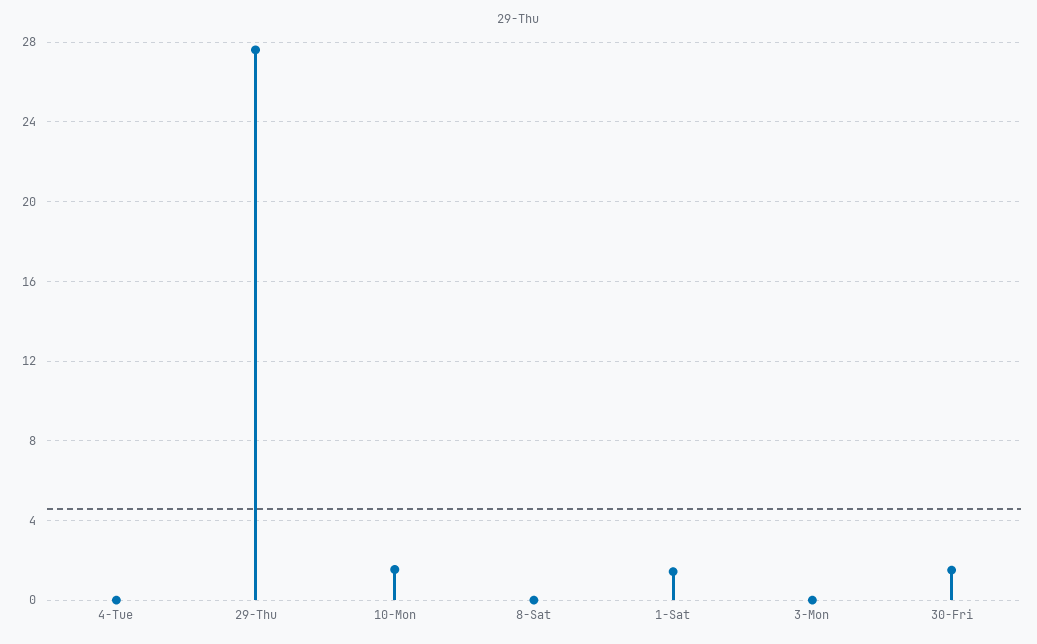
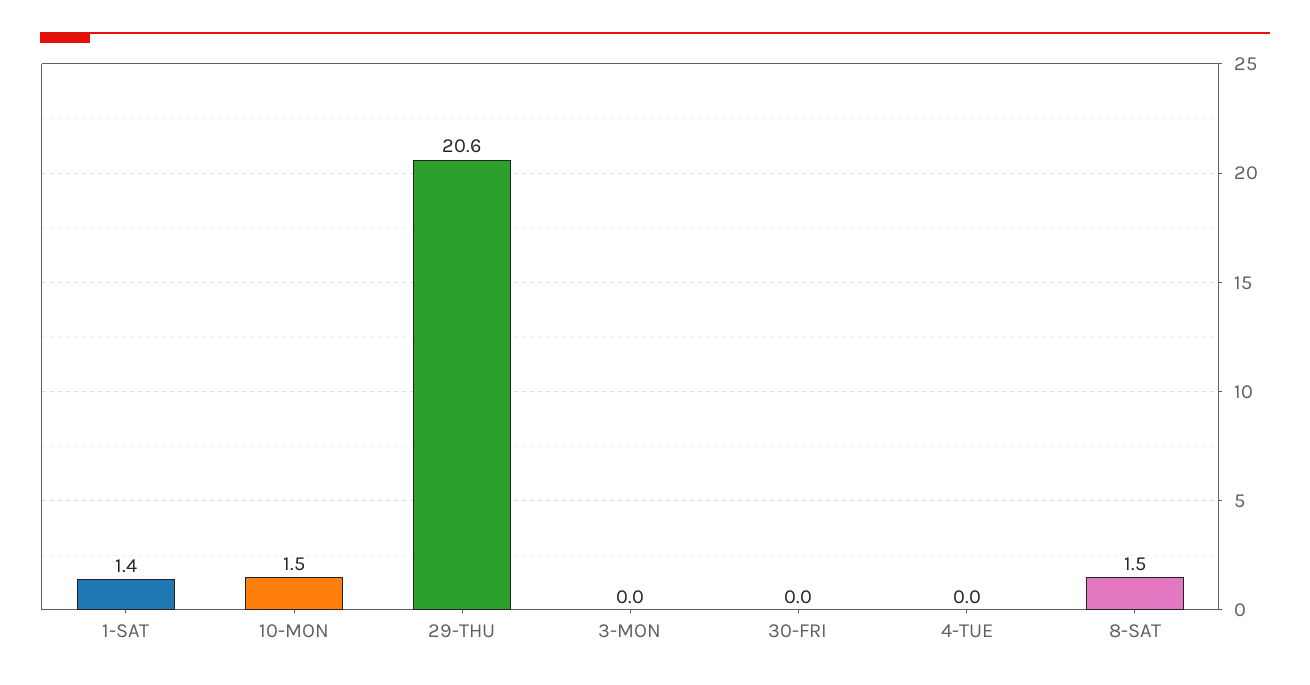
  {
    "4-Tue": 0,
-   "29-Thu": 27.5,
+   "29-Thu": 20.6,
    "10-Mon": 1.5,
-   "8-Sat": 0,
+   "8-Sat": 1.5,
    "1-Sat": 1.4,
    "3-Mon": 0,
-   "30-Fri": 1.5
+   "30-Fri": 0
  }

